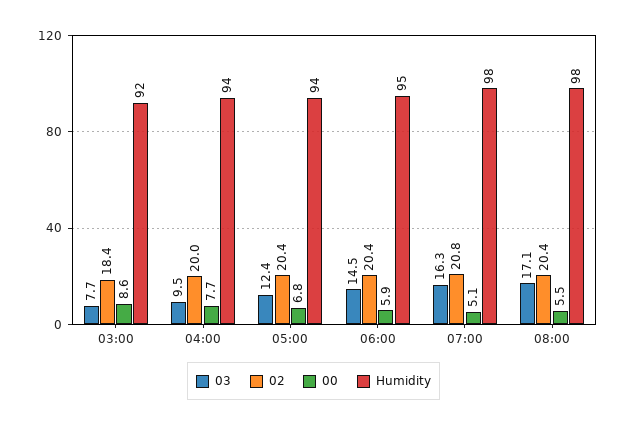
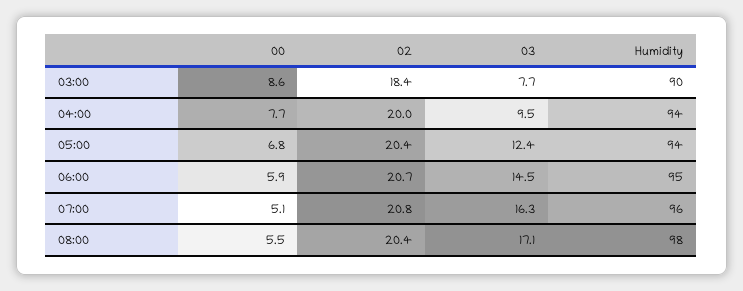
  {
    "03": {
      "03:00": 7.7,
      "04:00": 9.5,
      "05:00": 12.4,
      "06:00": 14.5,
      "07:00": 16.3,
      "08:00": 17.1
    },
    "02": {
      "03:00": 18.4,
      "04:00": 20,
      "05:00": 20.4,
-     "06:00": 20.4,
+     "06:00": 20.7,
      "07:00": 20.8,
      "08:00": 20.4
    },
    "00": {
      "03:00": 8.6,
      "04:00": 7.7,
      "05:00": 6.8,
      "06:00": 5.9,
      "07:00": 5.1,
      "08:00": 5.5
    },
    "Humidity": {
-     "03:00": 92,
+     "03:00": 90,
      "04:00": 94,
      "05:00": 94,
      "06:00": 95,
-     "07:00": 98,
+     "07:00": 96,
      "08:00": 98
    }
  }

